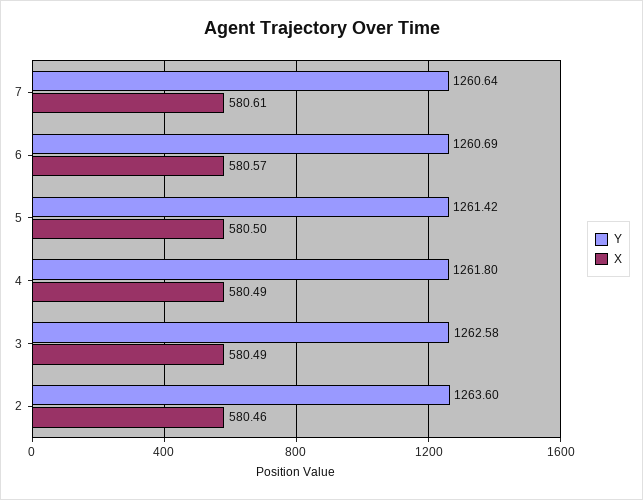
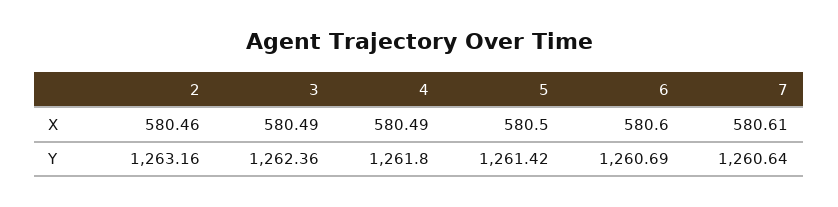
  {
    "Y": {
      "7": 1260.64,
      "6": 1260.69,
      "5": 1261.42,
      "4": 1261.8,
-     "3": 1262.58,
+     "3": 1262.36,
-     "2": 1263.6
+     "2": 1263.16
    },
    "X": {
      "7": 580.61,
-     "6": 580.57,
+     "6": 580.6,
      "5": 580.5,
      "4": 580.49,
      "3": 580.49,
      "2": 580.46
    }
  }

